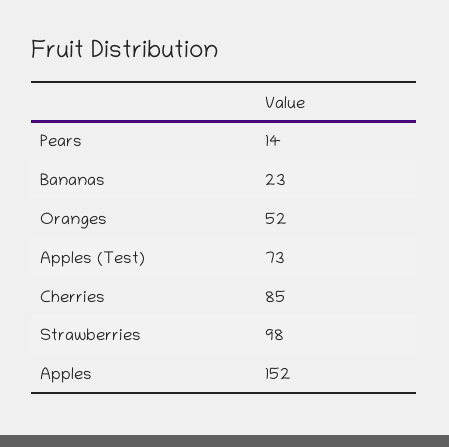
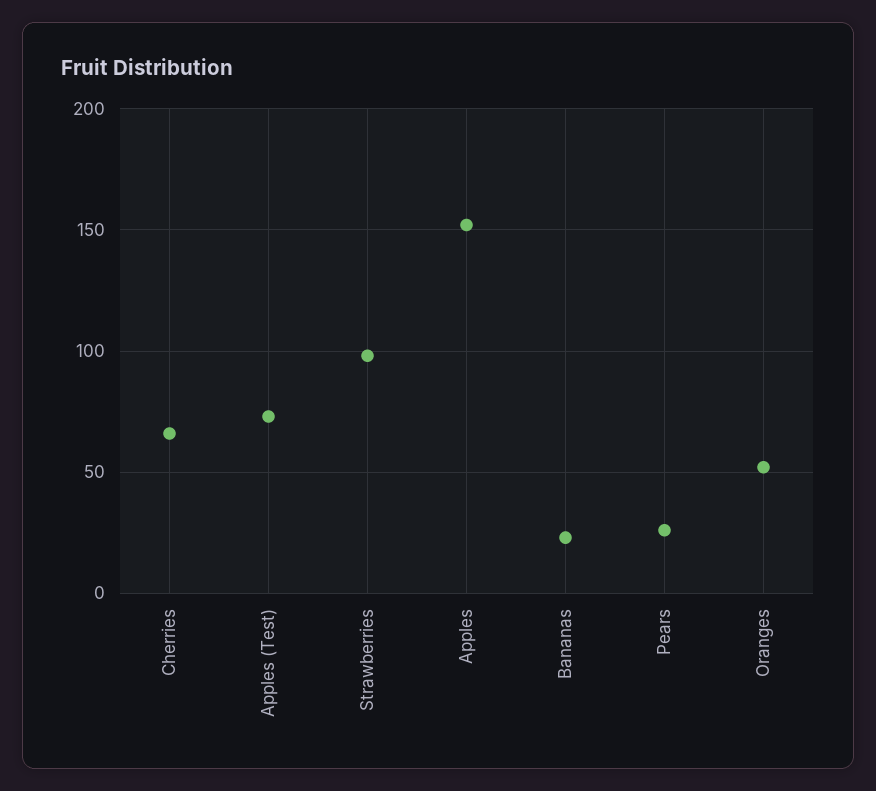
  {
-   "Pears": 14,
+   "Pears": 25,
    "Bananas": 23,
    "Oranges": 52,
    "Apples (Test)": 73,
-   "Cherries": 85,
+   "Cherries": 65,
    "Strawberries": 98,
    "Apples": 152
  }

